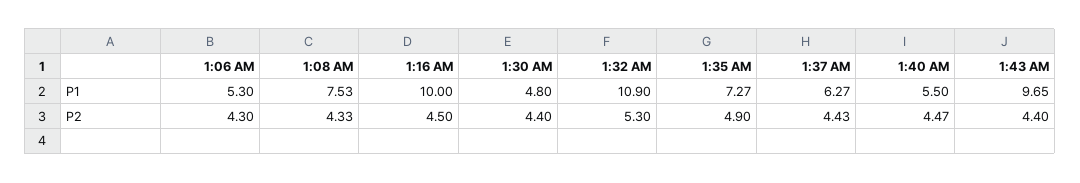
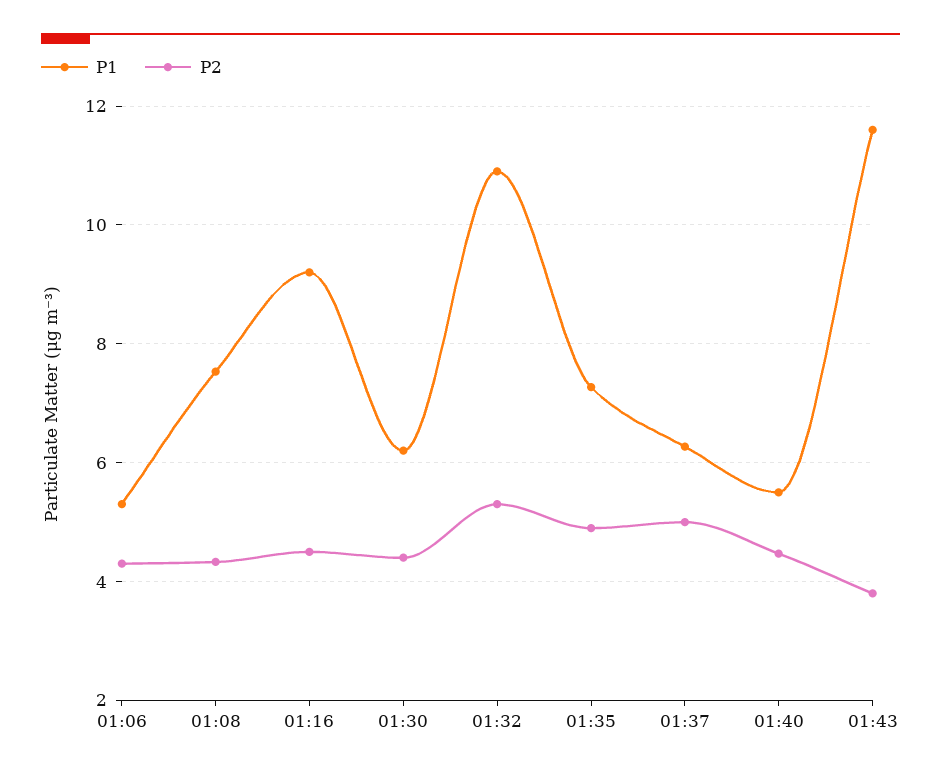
  {
    "P1": {
      "1:06 AM": 5.3,
      "1:08 AM": 7.53,
-     "1:16 AM": 10,
+     "1:16 AM": 9.2,
-     "1:30 AM": 4.8,
+     "1:30 AM": 6.2,
      "1:32 AM": 10.9,
      "1:35 AM": 7.27,
      "1:37 AM": 6.27,
      "1:40 AM": 5.5,
-     "1:43 AM": 9.65
+     "1:43 AM": 11.6
    },
    "P2": {
      "1:06 AM": 4.3,
      "1:08 AM": 4.33,
      "1:16 AM": 4.5,
      "1:30 AM": 4.4,
      "1:32 AM": 5.3,
      "1:35 AM": 4.9,
-     "1:37 AM": 4.43,
+     "1:37 AM": 5,
      "1:40 AM": 4.47,
-     "1:43 AM": 4.4
+     "1:43 AM": 3.8
    }
  }

